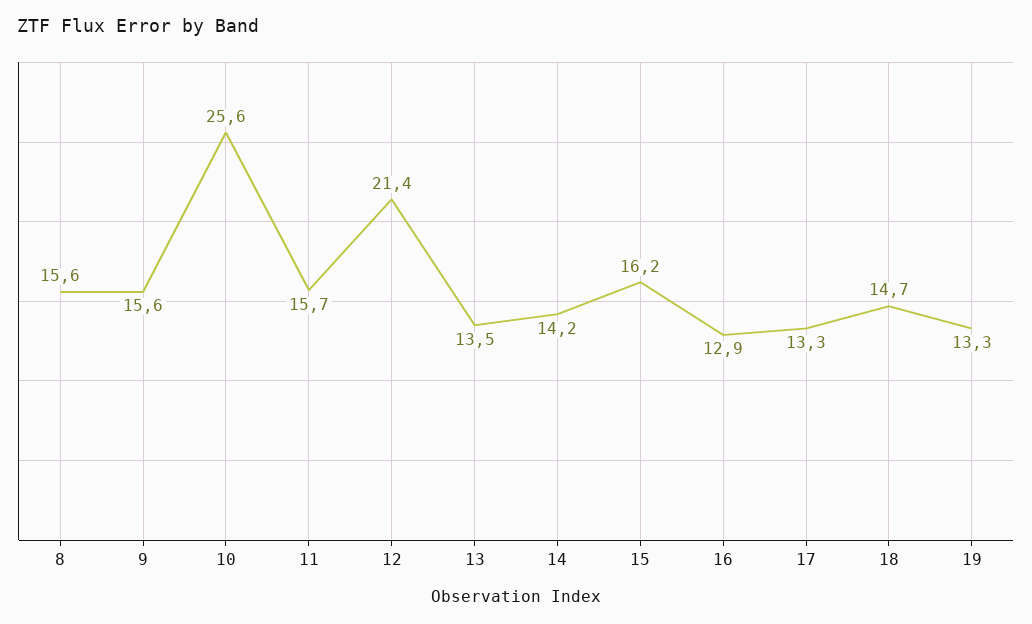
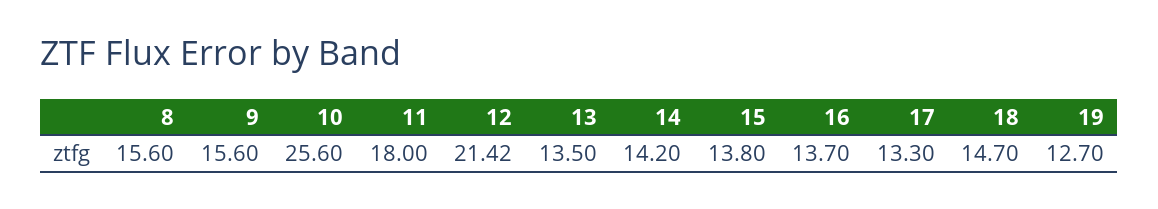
  {
    "8": 15.6,
    "9": 15.6,
    "10": 25.6,
-   "11": 15.7,
+   "11": 18,
    "12": 21.42,
    "13": 13.5,
    "14": 14.2,
-   "15": 16.2,
+   "15": 13.8,
-   "16": 12.9,
+   "16": 13.7,
    "17": 13.3,
    "18": 14.7,
-   "19": 13.3
+   "19": 12.7
  }

